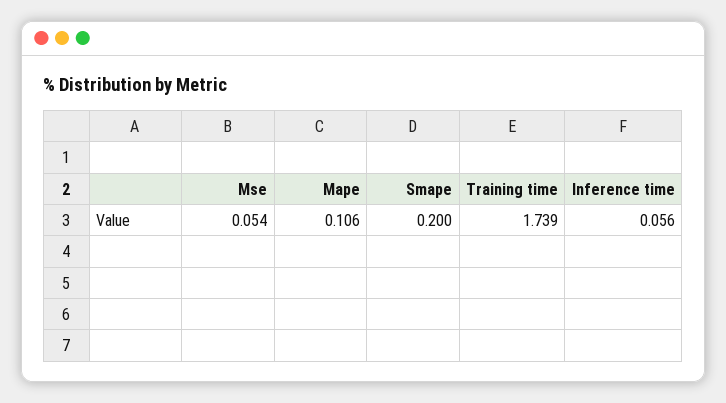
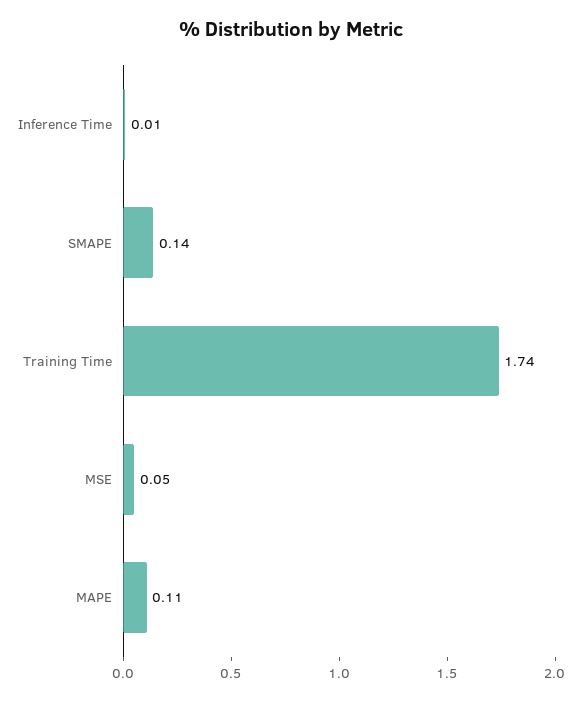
  {
    "Mse": 0.054,
    "Mape": 0.106,
-   "Smape": 0.2,
+   "Smape": 0.14,
    "Training time": 1.739,
-   "Inference time": 0.056
+   "Inference time": 0.01
  }

